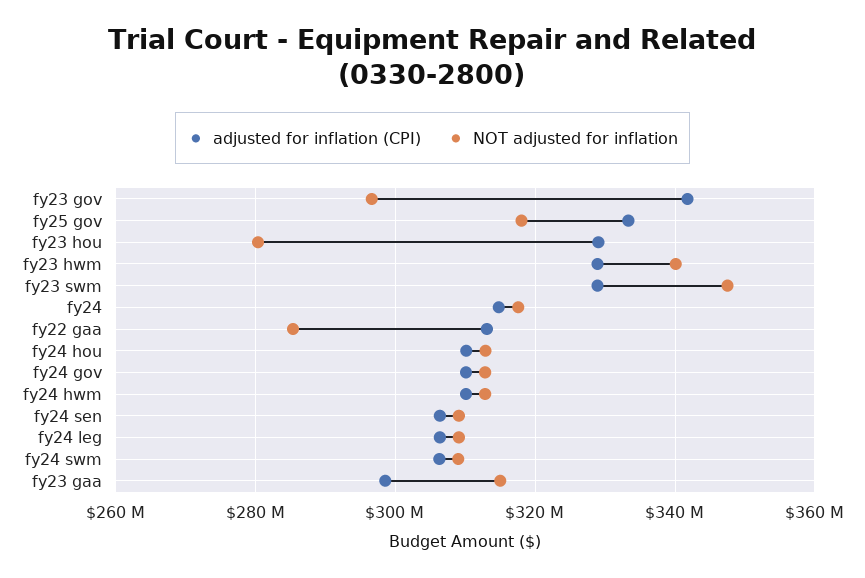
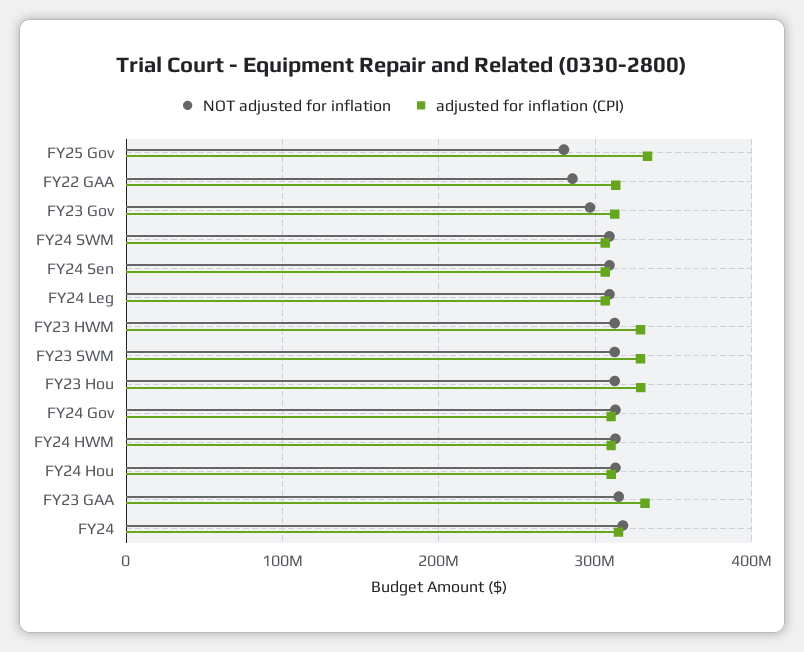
  {
    "adjusted for inflation (CPI)": {
-     "fy23 gov": 342000000,
+     "fy23 gov": 310000000,
      "fy25 gov": 334000000,
      "fy23 hou": 330000000,
      "fy23 hwm": 328000000,
      "fy23 swm": 328000000,
      "fy24": 314000000,
      "fy22 gaa": 314000000,
      "fy24 hou": 310000000,
      "fy24 gov": 310000000,
      "fy24 hwm": 310000000,
      "fy24 sen": 306000000,
      "fy24 leg": 306000000,
      "fy24 swm": 306000000,
-     "fy23 gaa": 298000000
+     "fy23 gaa": 330000000
    },
    "NOT adjusted for inflation": {
      "fy23 gov": 296000000,
-     "fy25 gov": 318000000,
+     "fy25 gov": 280000000,
-     "fy23 hou": 280000000,
+     "fy23 hou": 310000000,
-     "fy23 hwm": 340000000,
+     "fy23 hwm": 310000000,
-     "fy23 swm": 348000000,
+     "fy23 swm": 310000000,
      "fy24": 318000000,
      "fy22 gaa": 286000000,
      "fy24 hou": 312000000,
      "fy24 gov": 312000000,
      "fy24 hwm": 312000000,
      "fy24 sen": 310000000,
      "fy24 leg": 310000000,
      "fy24 swm": 308000000,
      "fy23 gaa": 314000000
    }
  }

